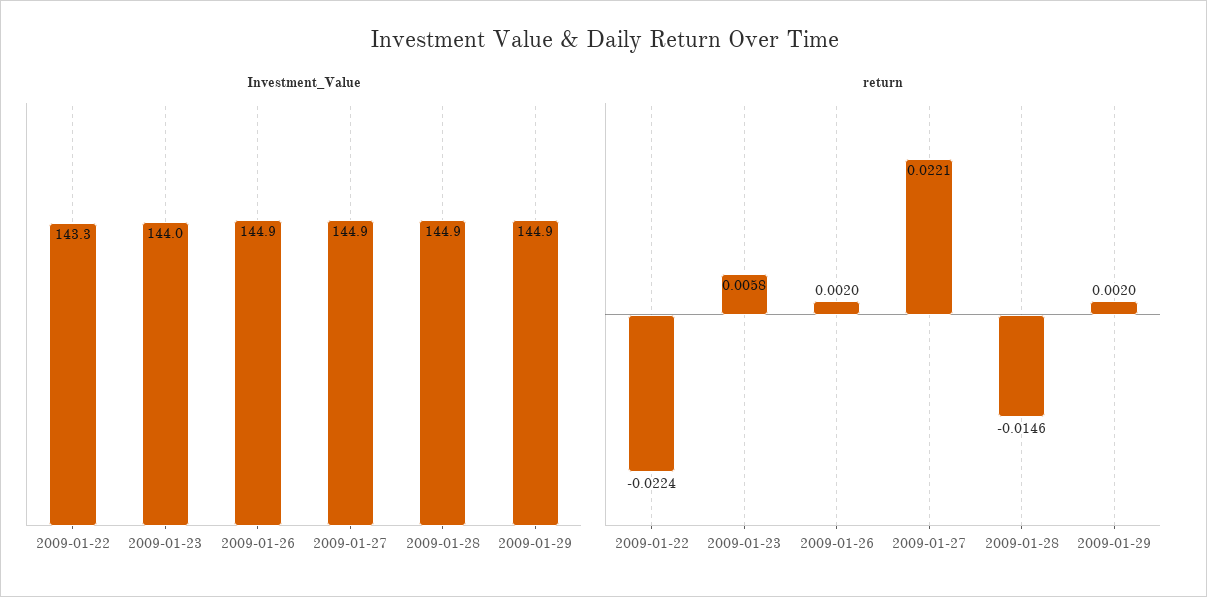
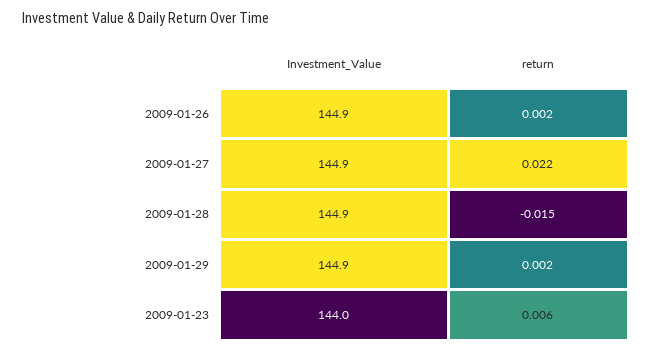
  {
    "Investment_Value": {
-     "2009-01-22": 143.3,
      "2009-01-23": 144,
      "2009-01-26": 144.9,
      "2009-01-27": 144.9,
      "2009-01-28": 144.9,
      "2009-01-29": 144.9
    },
    "return": {
-     "2009-01-22": -0.0224,
      "2009-01-23": 0.0058,
      "2009-01-26": 0.002,
      "2009-01-27": 0.0221,
      "2009-01-28": -0.0146,
      "2009-01-29": 0.002
    }
  }

